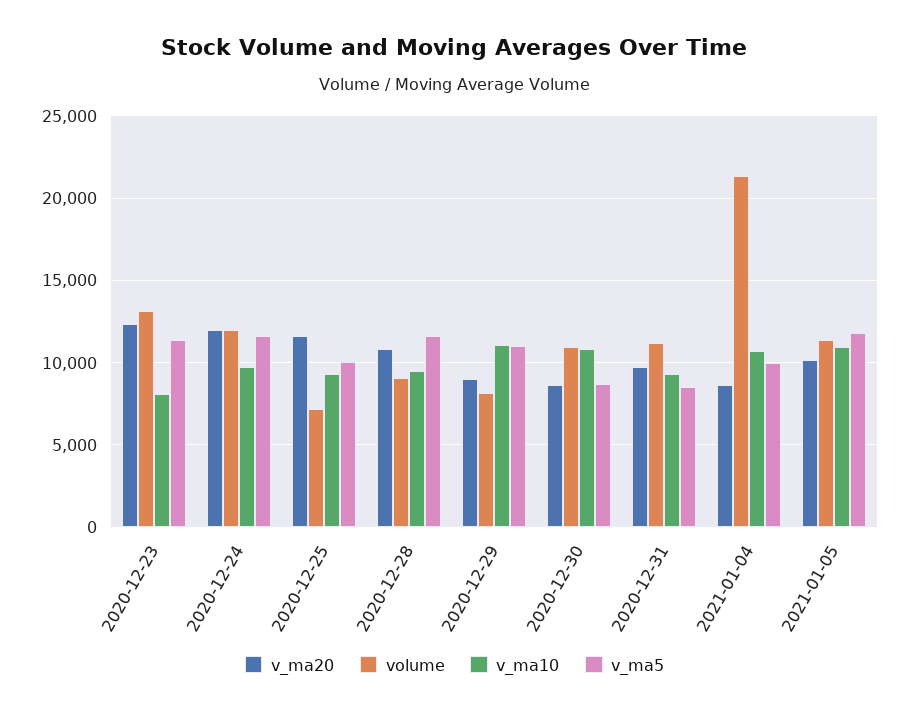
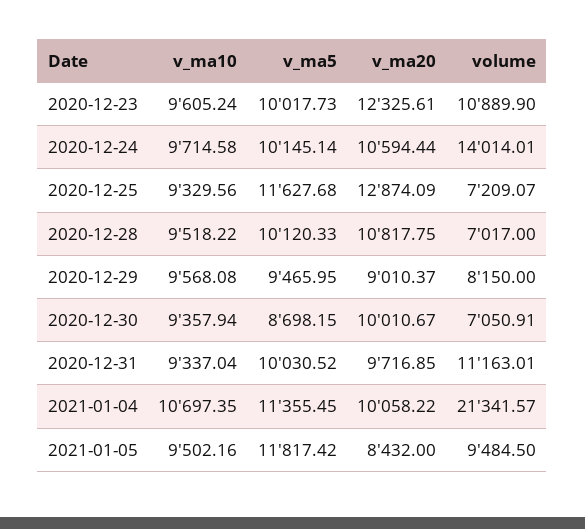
  {
    "v_ma20": {
      "2020-12-23": 12325.61,
-     "2020-12-24": 12000,
+     "2020-12-24": 10594.44,
-     "2020-12-25": 11500,
+     "2020-12-25": 12874.09,
      "2020-12-28": 10817.75,
      "2020-12-29": 9010.37,
-     "2020-12-30": 8500,
+     "2020-12-30": 10010.67,
      "2020-12-31": 9716.85,
-     "2021-01-04": 8500,
+     "2021-01-04": 10058.22,
-     "2021-01-05": 10000
+     "2021-01-05": 8432
    },
    "volume": {
-     "2020-12-23": 13000,
+     "2020-12-23": 10889.9,
-     "2020-12-24": 12000,
+     "2020-12-24": 14014.01,
      "2020-12-25": 7209.07,
-     "2020-12-28": 9000,
+     "2020-12-28": 7017,
      "2020-12-29": 8150,
-     "2020-12-30": 11000,
+     "2020-12-30": 7050.91,
      "2020-12-31": 11163.01,
      "2021-01-04": 21341.57,
-     "2021-01-05": 11500
+     "2021-01-05": 9484.5
    },
    "v_ma10": {
-     "2020-12-23": 8000,
+     "2020-12-23": 9605.24,
      "2020-12-24": 9714.58,
      "2020-12-25": 9329.56,
      "2020-12-28": 9518.22,
-     "2020-12-29": 11000,
+     "2020-12-29": 9568.08,
-     "2020-12-30": 11000,
+     "2020-12-30": 9357.94,
      "2020-12-31": 9337.04,
      "2021-01-04": 10697.35,
-     "2021-01-05": 11000
+     "2021-01-05": 9502.16
    },
    "v_ma5": {
-     "2020-12-23": 11500,
+     "2020-12-23": 10017.73,
-     "2020-12-24": 11500,
+     "2020-12-24": 10145.14,
-     "2020-12-25": 10000,
+     "2020-12-25": 11627.68,
-     "2020-12-28": 11500,
+     "2020-12-28": 10120.33,
-     "2020-12-29": 11000,
+     "2020-12-29": 9465.95,
      "2020-12-30": 8698.15,
-     "2020-12-31": 8500,
+     "2020-12-31": 10030.52,
-     "2021-01-04": 10000,
+     "2021-01-04": 11355.45,
      "2021-01-05": 11817.42
    }
  }

